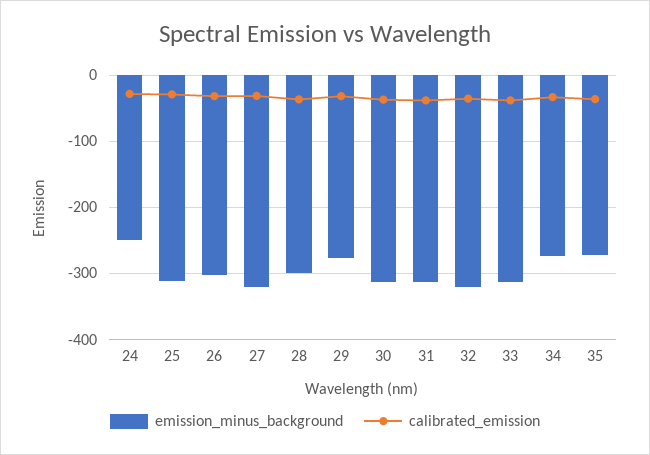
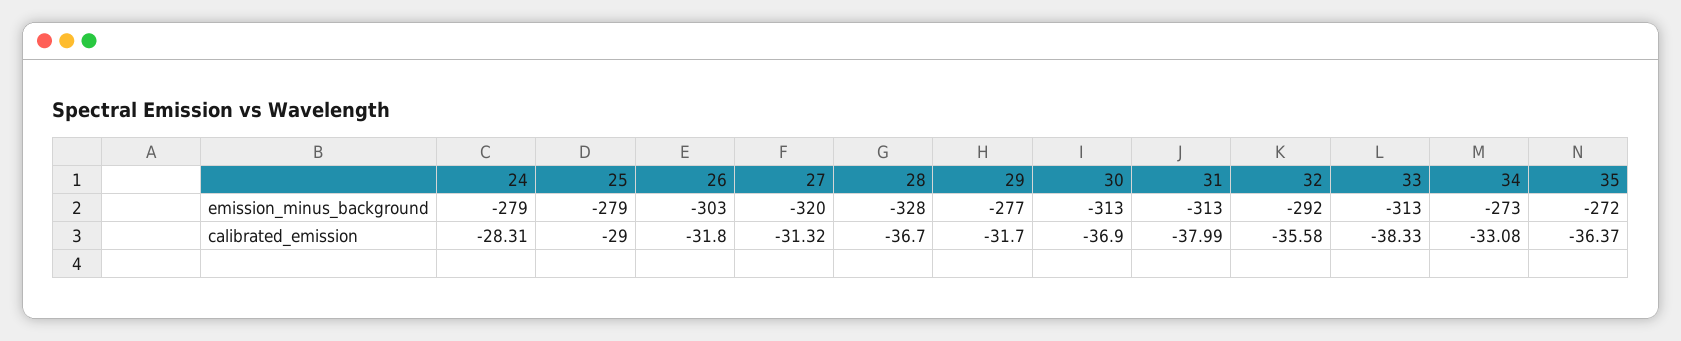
  {
    "emission_minus_background": {
-     "24": -250,
+     "24": -279,
-     "25": -310,
+     "25": -279,
      "26": -303,
      "27": -320,
-     "28": -300,
+     "28": -328,
      "29": -277,
      "30": -313,
      "31": -313,
-     "32": -320,
+     "32": -292,
      "33": -313,
      "34": -273,
      "35": -272
    },
    "calibrated_emission": {
      "24": -28.31,
      "25": -29,
      "26": -31.8,
      "27": -31.32,
      "28": -36.7,
      "29": -31.7,
      "30": -36.9,
      "31": -37.99,
      "32": -35.58,
      "33": -38.33,
      "34": -33.08,
      "35": -36.37
    }
  }

